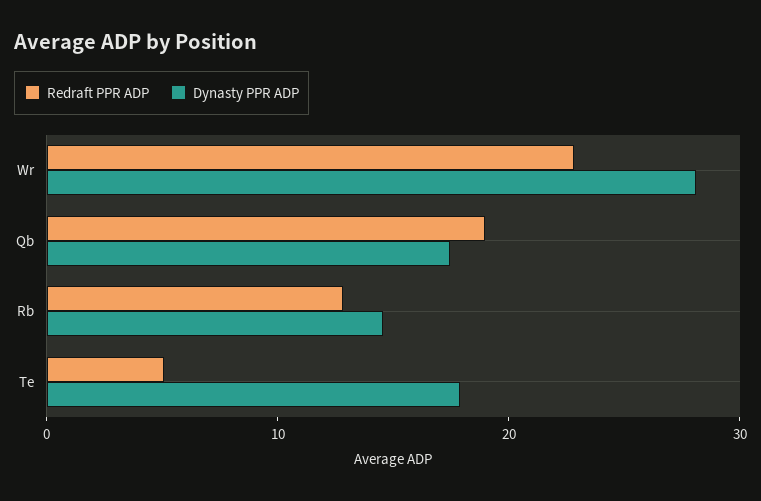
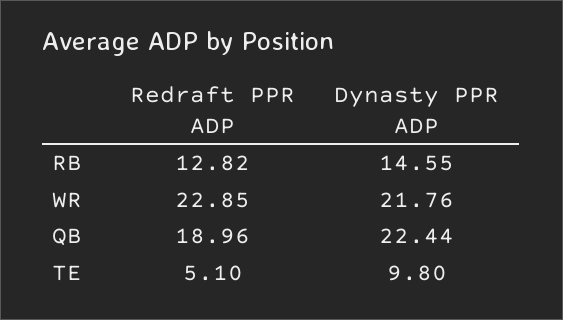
  {
    "Redraft PPR ADP": {
      "Wr": 22.85,
      "Qb": 18.96,
      "Rb": 12.82,
      "Te": 5.1
    },
    "Dynasty PPR ADP": {
-     "Wr": 28,
+     "Wr": 21.76,
-     "Qb": 18,
+     "Qb": 22.44,
      "Rb": 14.55,
-     "Te": 18
+     "Te": 9.8
    }
  }

